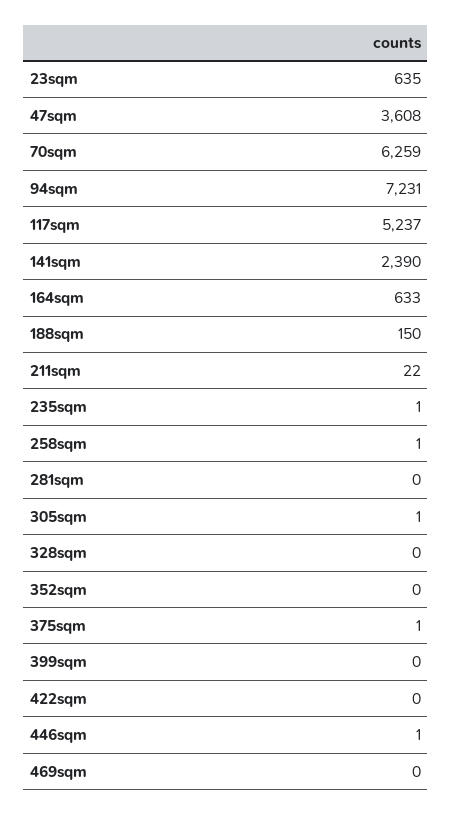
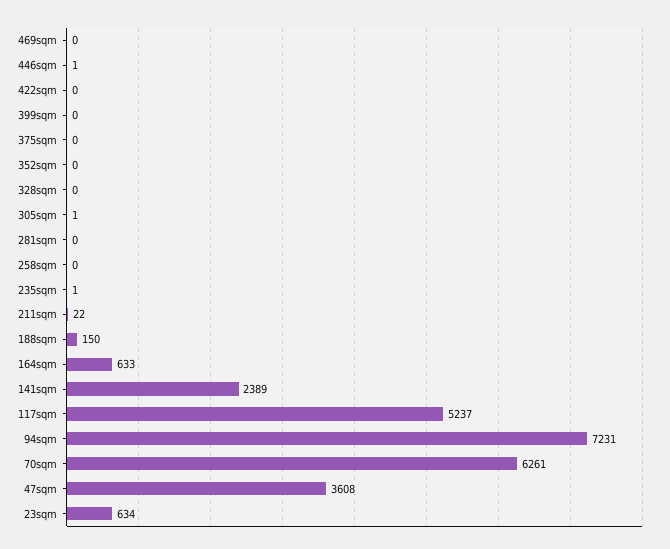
  {
-   "23sqm": 635,
+   "23sqm": 634,
    "47sqm": 3608,
-   "70sqm": 6259,
+   "70sqm": 6261,
    "94sqm": 7231,
    "117sqm": 5237,
-   "141sqm": 2390,
+   "141sqm": 2389,
    "164sqm": 633,
    "188sqm": 150,
    "211sqm": 22,
    "235sqm": 1,
-   "258sqm": 1,
+   "258sqm": 0,
    "281sqm": 0,
    "305sqm": 1,
    "328sqm": 0,
    "352sqm": 0,
-   "375sqm": 1,
+   "375sqm": 0,
    "399sqm": 0,
    "422sqm": 0,
    "446sqm": 1,
    "469sqm": 0
  }

